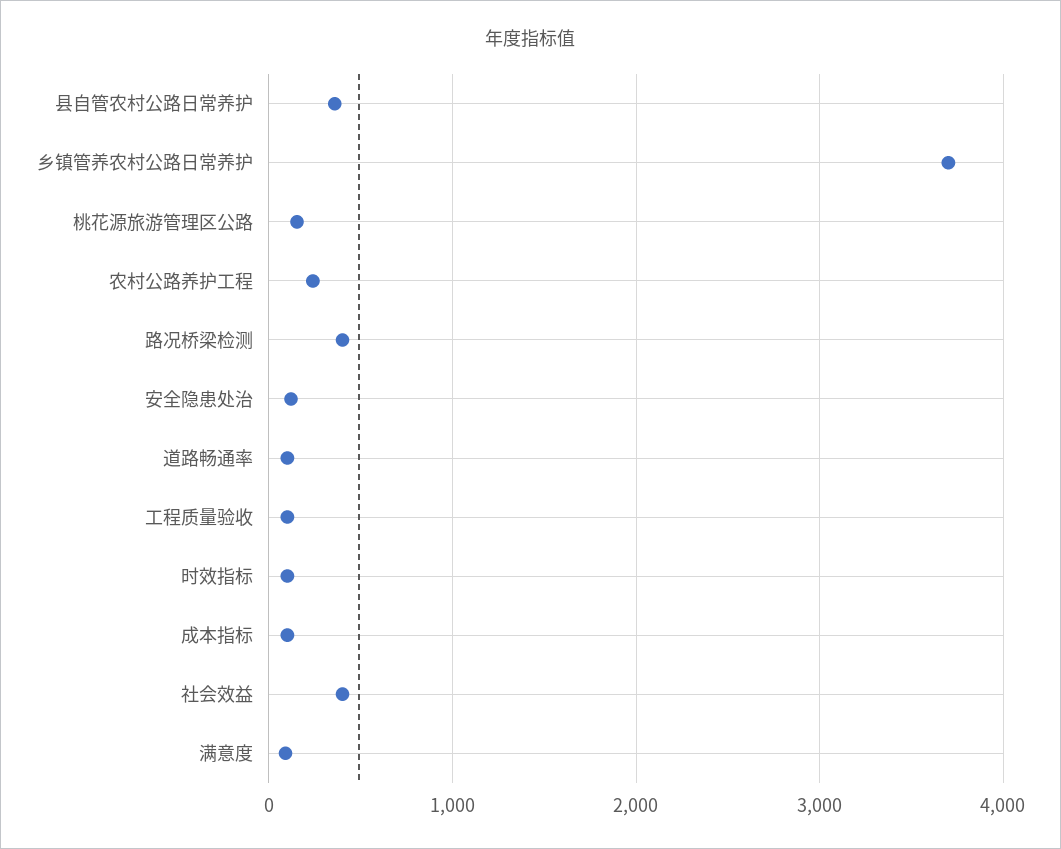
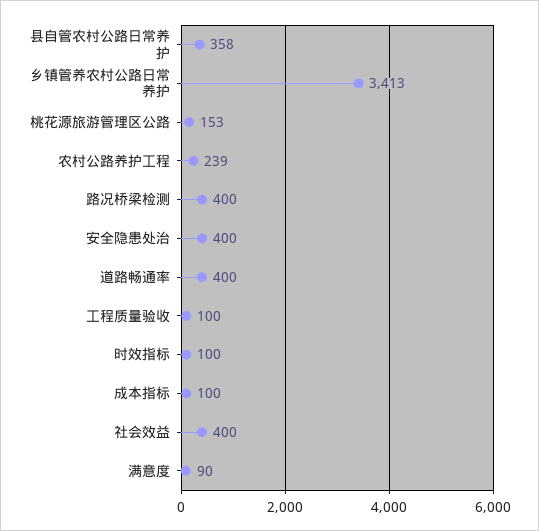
  {
    "县自管农村公路日常养护": 358,
-   "乡镇管养农村公路日常养护": 3700,
+   "乡镇管养农村公路日常养护": 3413,
    "桃花源旅游管理区公路": 153,
    "农村公路养护工程": 239,
    "路况桥梁检测": 400,
-   "安全隐患处治": 100,
+   "安全隐患处治": 400,
-   "道路畅通率": 100,
+   "道路畅通率": 400,
    "工程质量验收": 100,
    "时效指标": 100,
    "成本指标": 100,
    "社会效益": 400,
    "满意度": 90
  }

